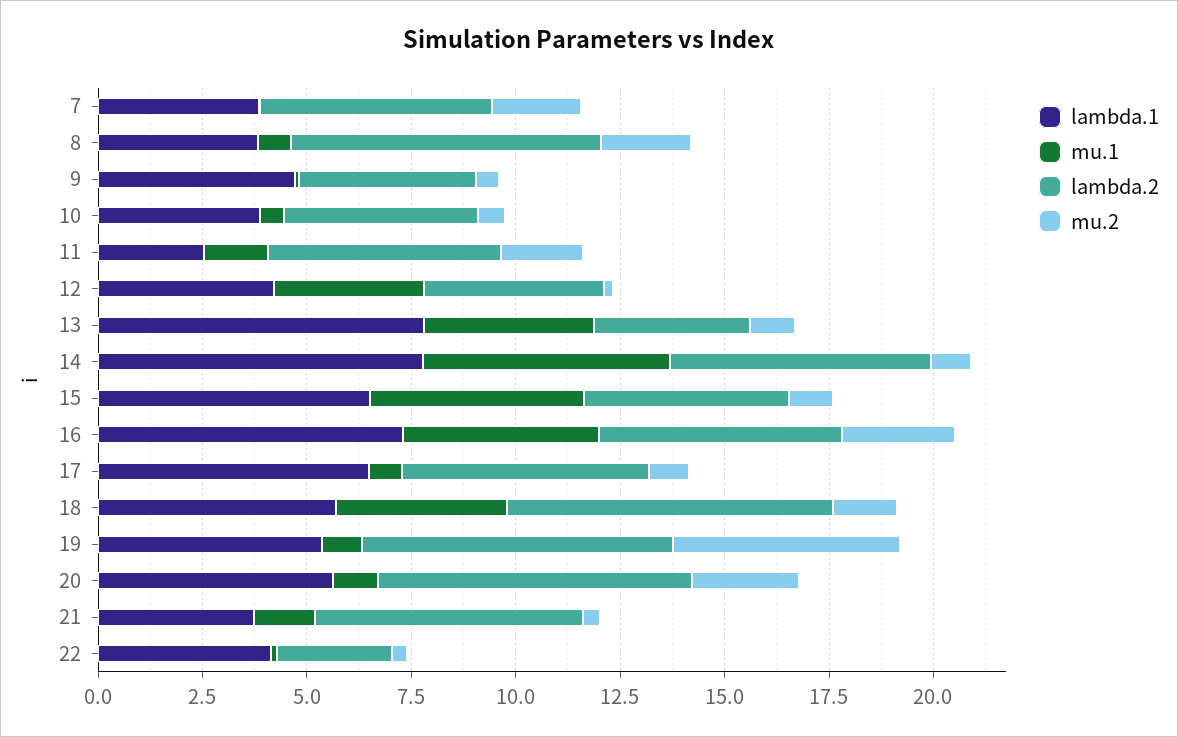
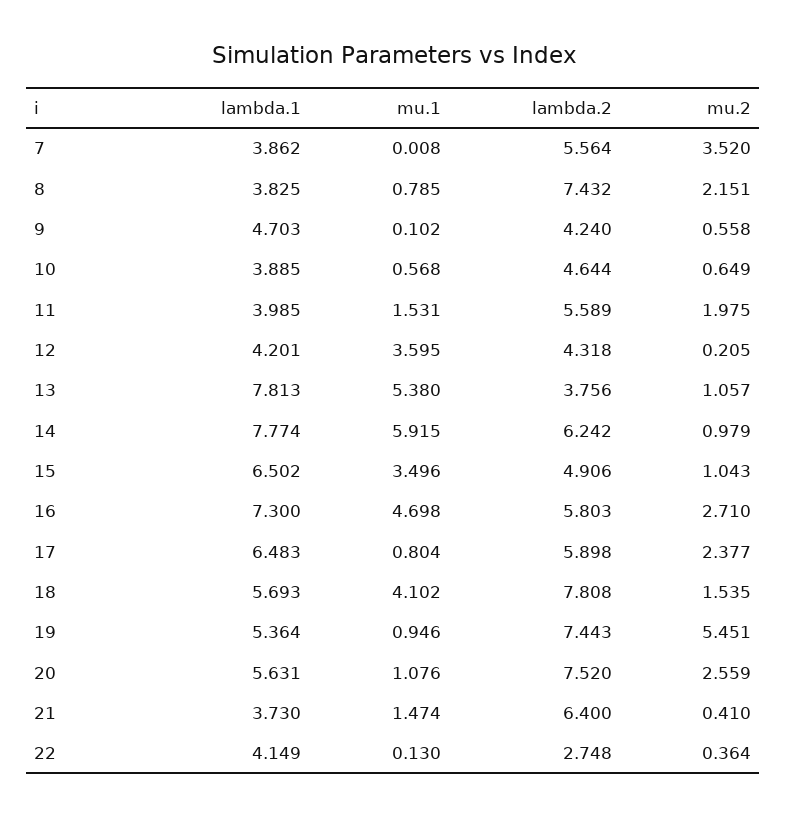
  {
    "lambda.1": {
      "7": 3.862,
      "8": 3.825,
      "9": 4.703,
      "10": 3.885,
-     "11": 2.5,
+     "11": 3.985,
      "12": 4.201,
      "13": 7.813,
      "14": 7.774,
      "15": 6.502,
      "16": 7.3,
      "17": 6.483,
      "18": 5.693,
      "19": 5.364,
      "20": 5.631,
      "21": 3.73,
      "22": 4.149
    },
    "mu.1": {
      "7": 0.008,
      "8": 0.785,
      "9": 0.102,
      "10": 0.568,
      "11": 1.531,
      "12": 3.595,
-     "13": 4,
+     "13": 5.38,
      "14": 5.915,
-     "15": 5,
+     "15": 3.496,
      "16": 4.698,
      "17": 0.804,
      "18": 4.102,
      "19": 0.946,
      "20": 1.076,
      "21": 1.474,
      "22": 0.13
    },
    "lambda.2": {
      "7": 5.564,
      "8": 7.432,
      "9": 4.24,
      "10": 4.644,
      "11": 5.589,
      "12": 4.318,
      "13": 3.756,
      "14": 6.242,
      "15": 4.906,
      "16": 5.803,
      "17": 5.898,
      "18": 7.808,
      "19": 7.443,
      "20": 7.52,
      "21": 6.4,
      "22": 2.748
    },
    "mu.2": {
-     "7": 2,
+     "7": 3.52,
      "8": 2.151,
      "9": 0.558,
      "10": 0.649,
      "11": 1.975,
      "12": 0.205,
      "13": 1.057,
      "14": 0.979,
      "15": 1.043,
      "16": 2.71,
-     "17": 1,
+     "17": 2.377,
      "18": 1.535,
      "19": 5.451,
      "20": 2.559,
      "21": 0.41,
      "22": 0.364
    }
  }

